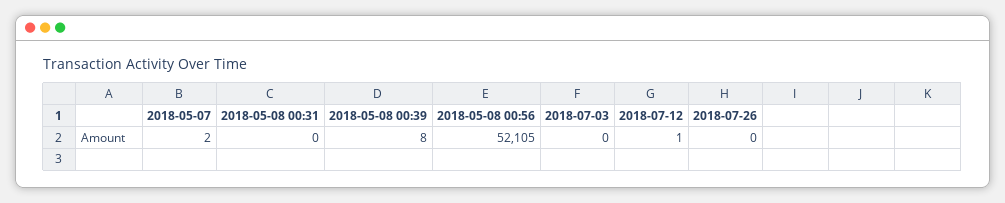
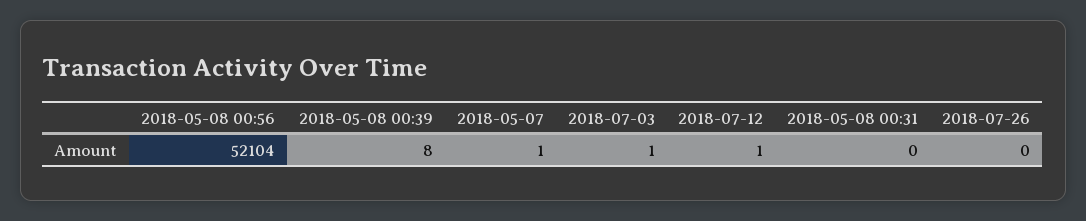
  {
-   "2018-05-07": 2,
+   "2018-05-07": 1,
    "2018-05-08 00:31": 0,
    "2018-05-08 00:39": 8,
-   "2018-05-08 00:56": 52105,
+   "2018-05-08 00:56": 52104,
-   "2018-07-03": 0,
+   "2018-07-03": 1,
    "2018-07-12": 1,
    "2018-07-26": 0
  }

